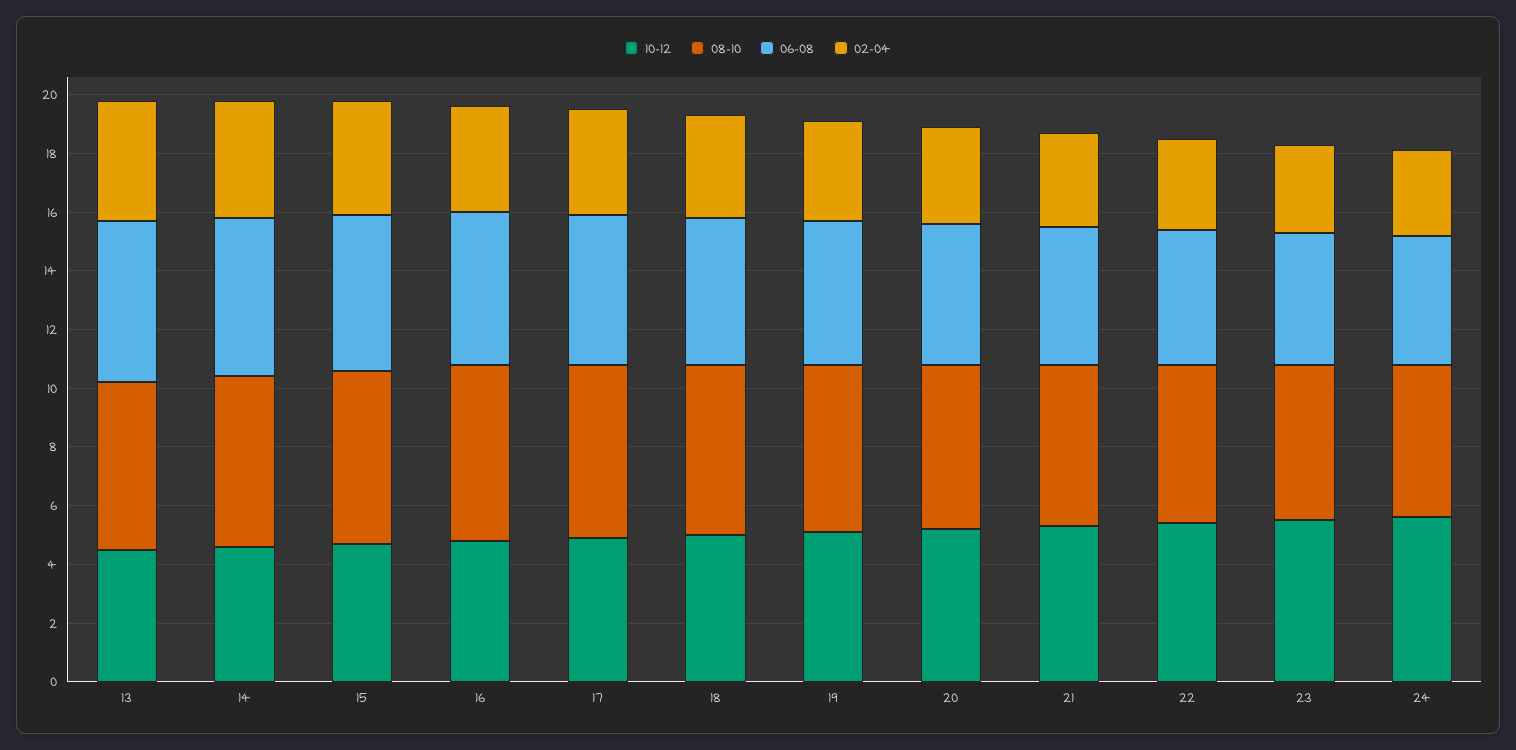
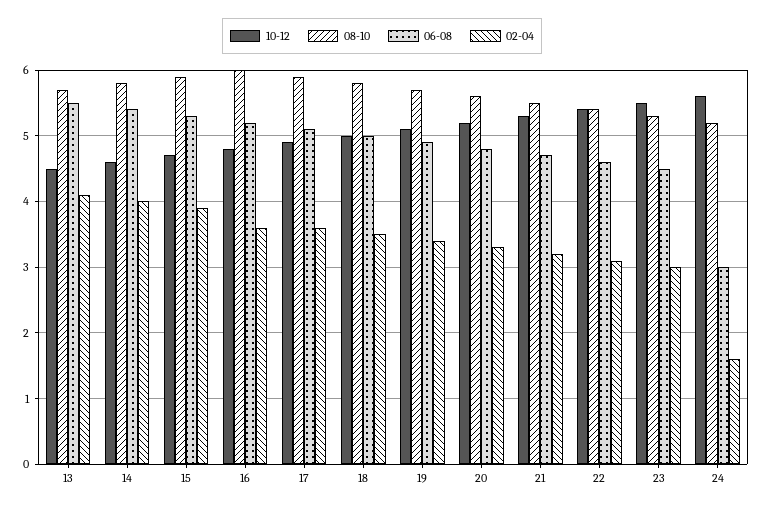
  {
    "10-12": {
      "13": 4.5,
      "14": 4.6,
      "15": 4.7,
      "16": 4.8,
      "17": 4.9,
      "18": 5,
      "19": 5.1,
      "20": 5.2,
      "21": 5.3,
      "22": 5.4,
      "23": 5.5,
      "24": 5.6
    },
    "08-10": {
      "13": 5.7,
      "14": 5.8,
      "15": 5.9,
      "16": 6,
      "17": 5.9,
      "18": 5.8,
      "19": 5.7,
      "20": 5.6,
      "21": 5.5,
      "22": 5.4,
      "23": 5.3,
      "24": 5.2
    },
    "06-08": {
      "13": 5.5,
      "14": 5.4,
      "15": 5.3,
      "16": 5.2,
      "17": 5.1,
      "18": 5,
      "19": 4.9,
      "20": 4.8,
      "21": 4.7,
      "22": 4.6,
      "23": 4.5,
-     "24": 4.5
+     "24": 3
    },
    "02-04": {
      "13": 4.1,
      "14": 4,
      "15": 3.9,
      "16": 3.6,
      "17": 3.6,
      "18": 3.5,
      "19": 3.4,
      "20": 3.3,
      "21": 3.2,
      "22": 3.1,
      "23": 3,
-     "24": 3
+     "24": 1.6
    }
  }

